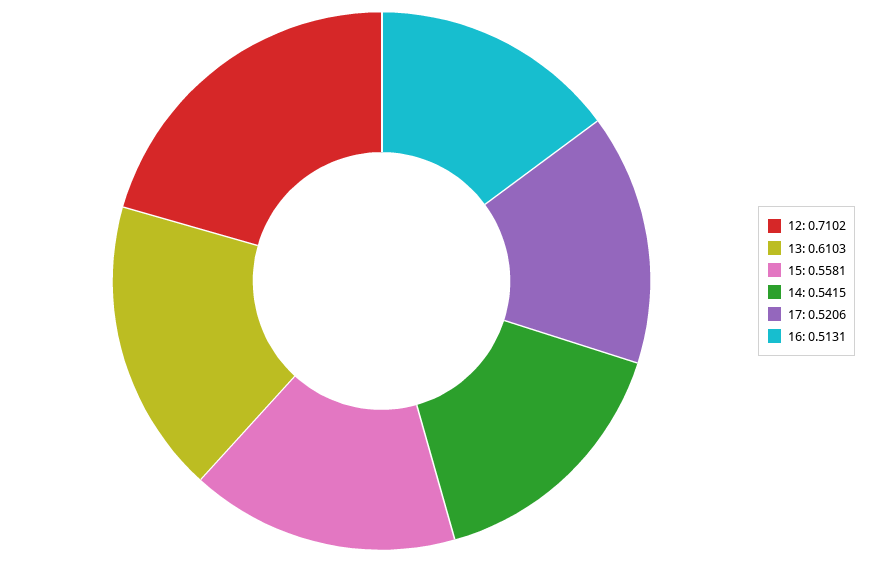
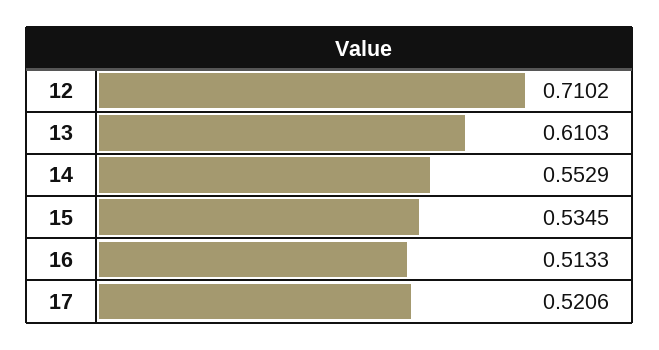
  {
    "12": 0.7102,
    "13": 0.6103,
-   "15": 0.5581,
+   "15": 0.5345,
-   "14": 0.5415,
+   "14": 0.5529,
    "17": 0.5206,
-   "16": 0.5131
+   "16": 0.5133
  }

